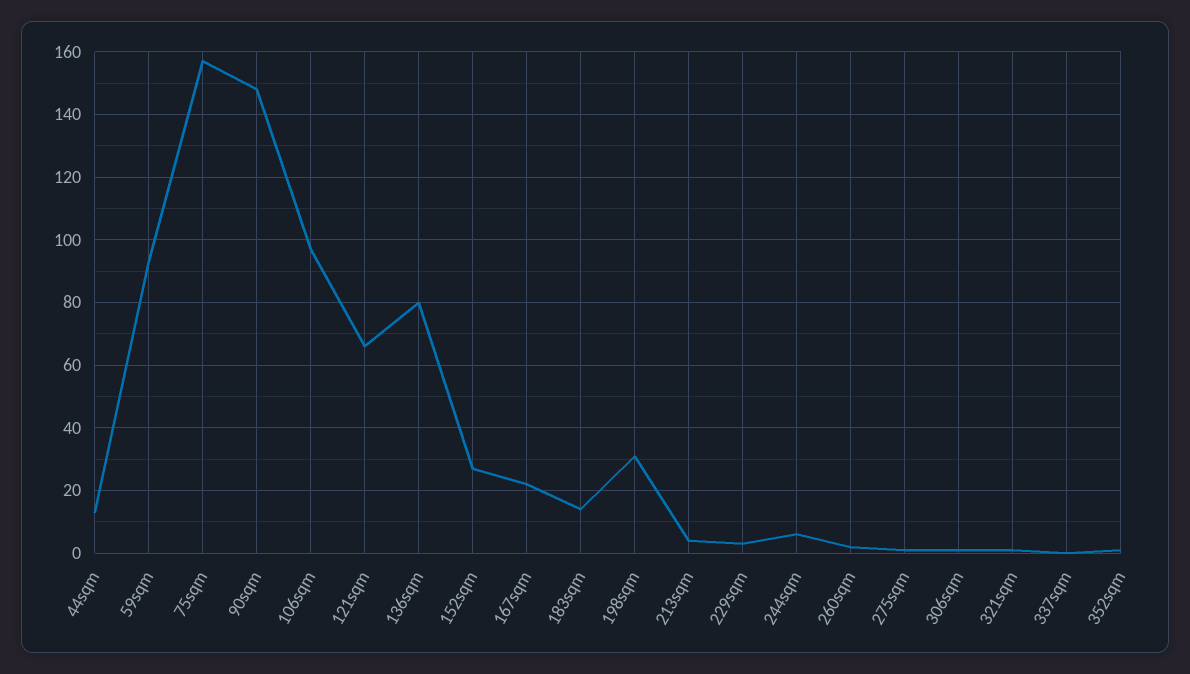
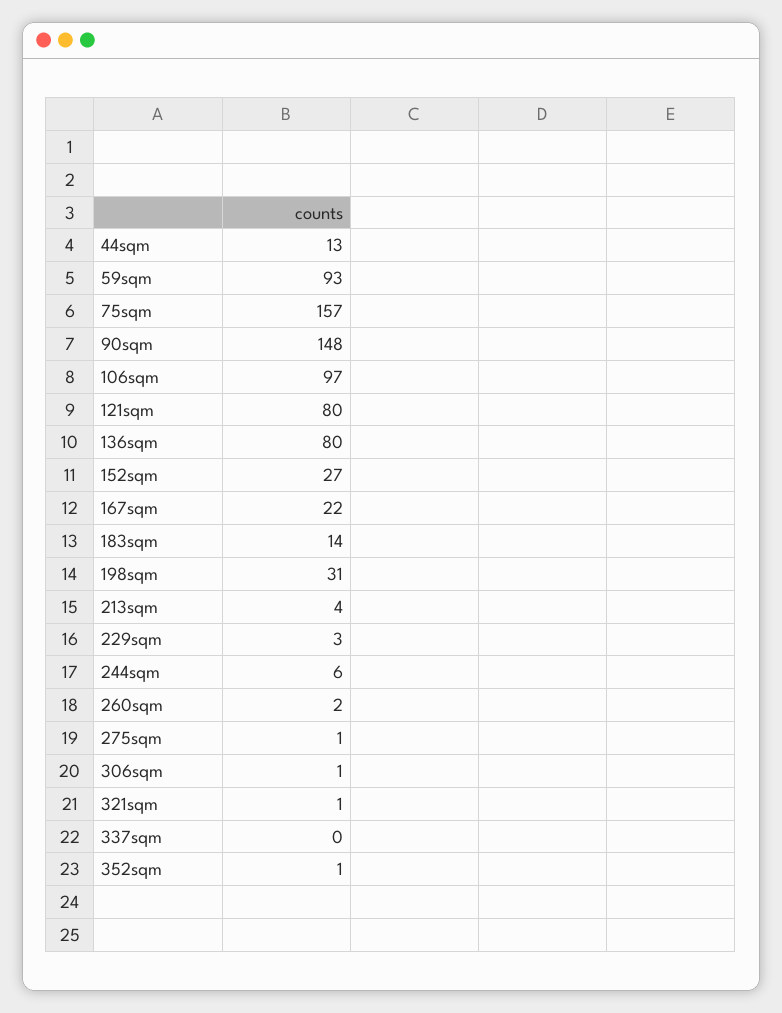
  {
    "44sqm": 13,
    "59sqm": 93,
    "75sqm": 157,
    "90sqm": 148,
    "106sqm": 97,
-   "121sqm": 65,
+   "121sqm": 80,
    "136sqm": 80,
    "152sqm": 27,
    "167sqm": 22,
    "183sqm": 14,
    "198sqm": 31,
    "213sqm": 4,
    "229sqm": 3,
    "244sqm": 6,
    "260sqm": 2,
    "275sqm": 1,
    "306sqm": 1,
    "321sqm": 1,
    "337sqm": 0,
    "352sqm": 1
  }

